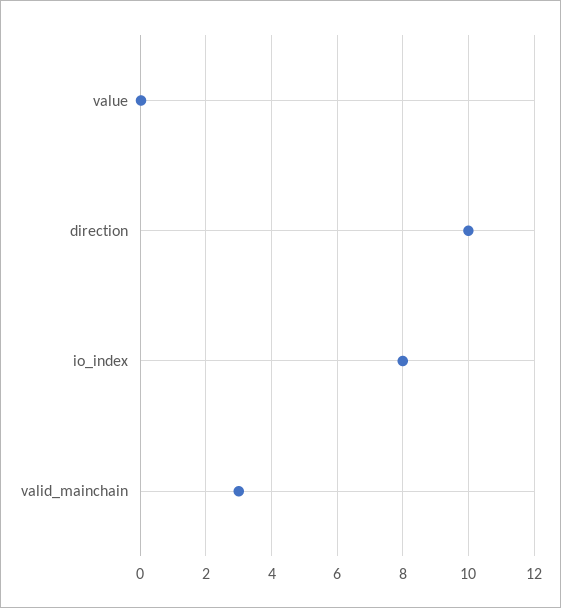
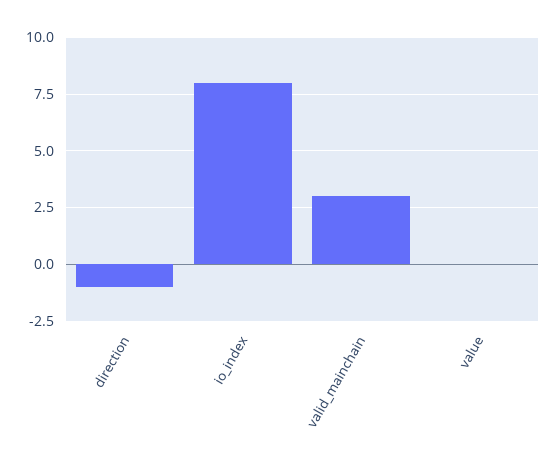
  {
    "value": 0,
-   "direction": 10,
+   "direction": -1,
    "io_index": 8,
    "valid_mainchain": 3
  }

